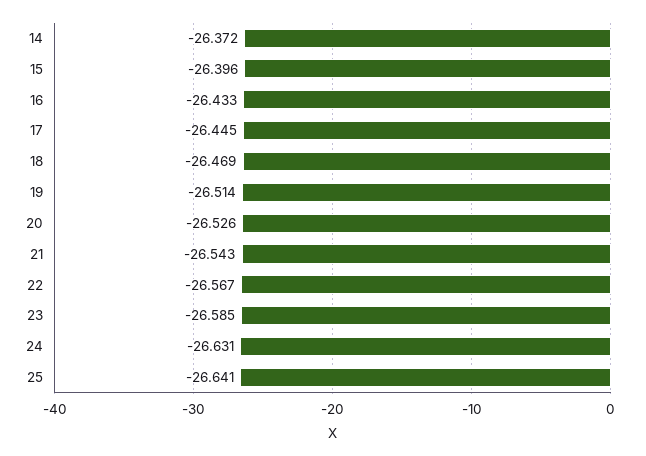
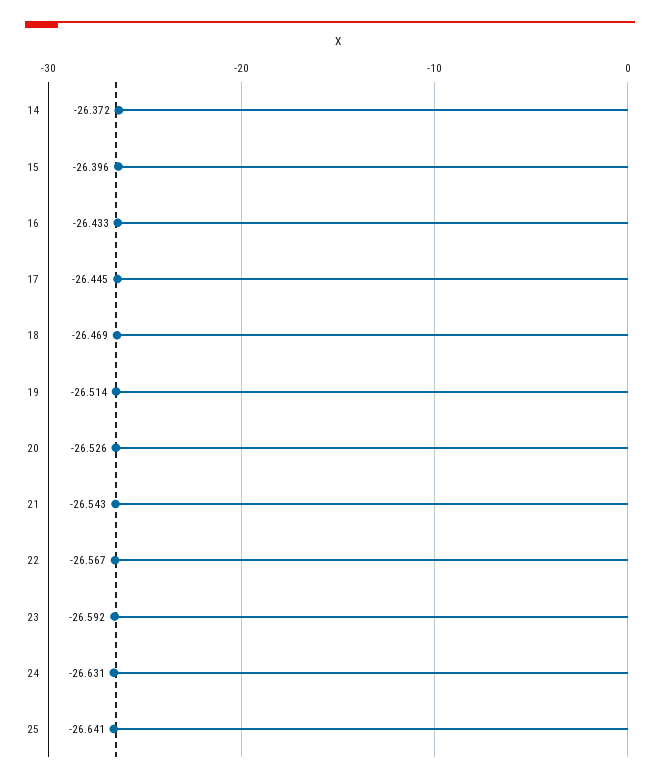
  {
    "14": -26.372,
    "15": -26.396,
    "16": -26.433,
    "17": -26.445,
    "18": -26.469,
    "19": -26.514,
    "20": -26.526,
    "21": -26.543,
    "22": -26.567,
-   "23": -26.585,
+   "23": -26.592,
    "24": -26.631,
    "25": -26.641
  }

